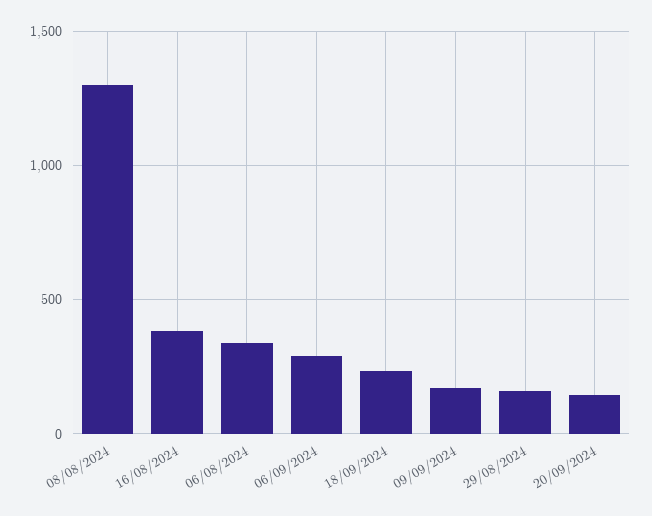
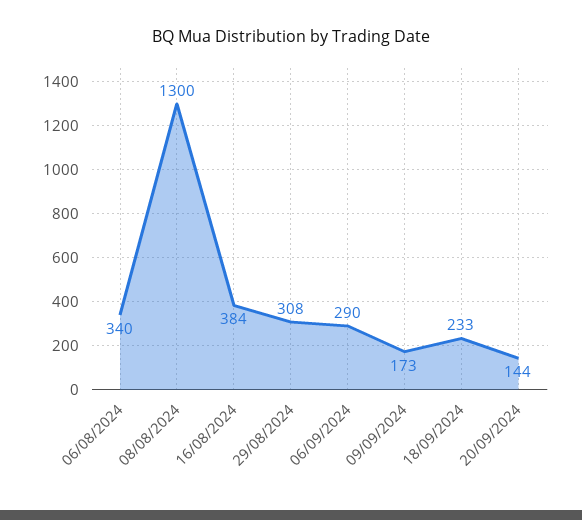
  {
    "08/08/2024": 1300,
    "16/08/2024": 384,
    "06/08/2024": 340,
    "06/09/2024": 290,
    "18/09/2024": 233,
    "09/09/2024": 173,
-   "29/08/2024": 150,
+   "29/08/2024": 308,
    "20/09/2024": 144
  }

